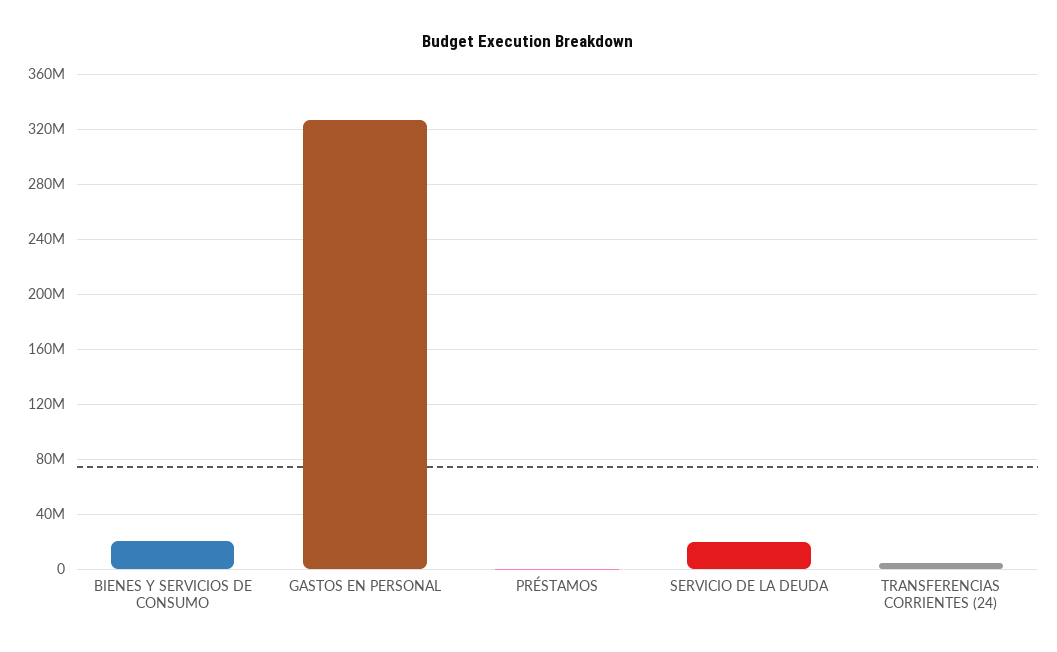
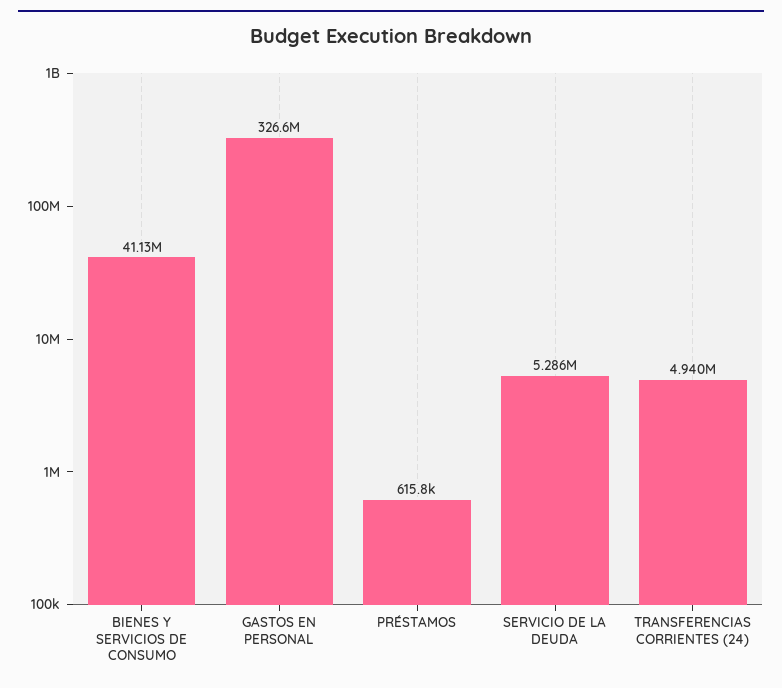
  {
-   "BIENES Y SERVICIOS DE CONSUMO": 20000000,
+   "BIENES Y SERVICIOS DE CONSUMO": 41130000,
    "GASTOS EN PERSONAL": 326600000,
    "PRÉSTAMOS": 615800,
-   "SERVICIO DE LA DEUDA": 20000000,
+   "SERVICIO DE LA DEUDA": 5286000,
    "TRANSFERENCIAS CORRIENTES (24)": 4940000
  }

